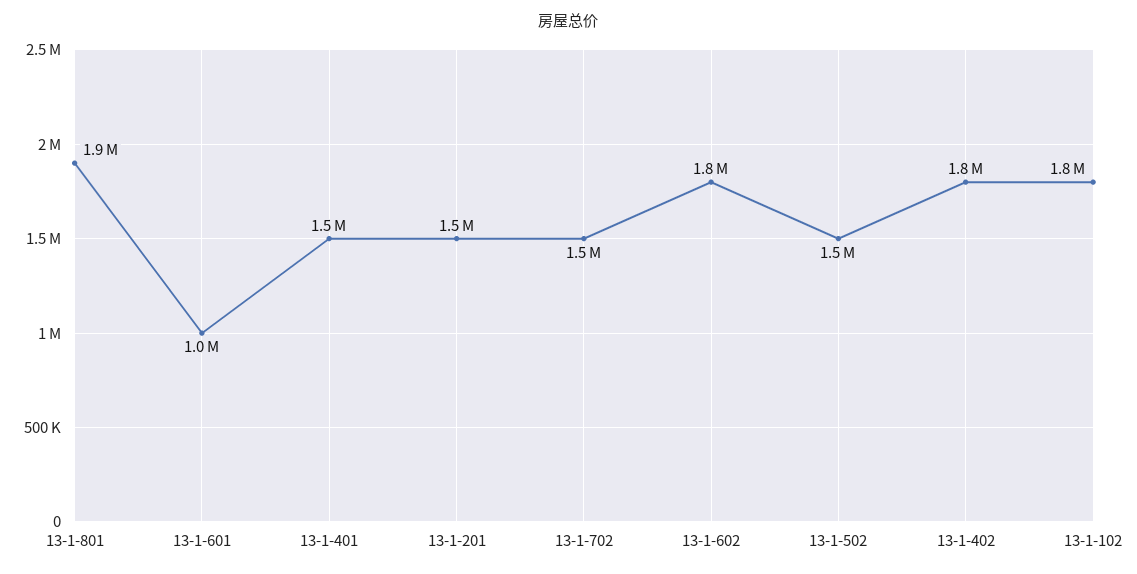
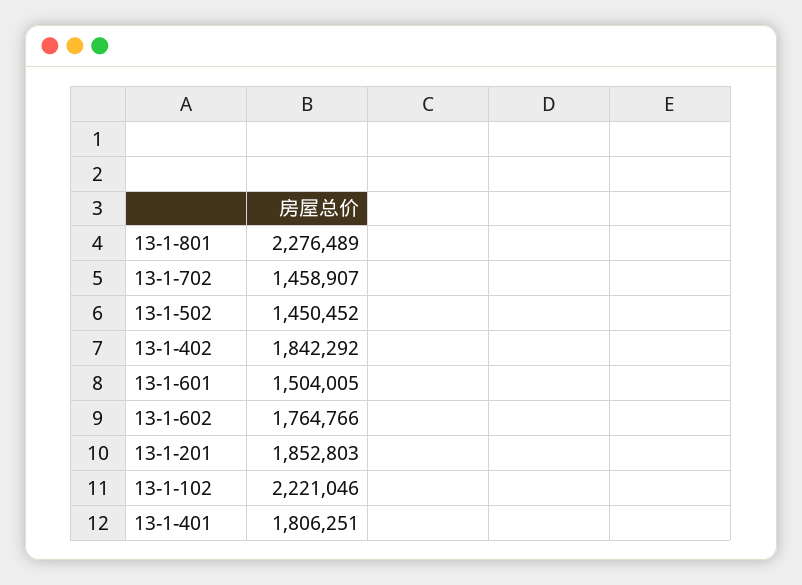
  {
-   "13-1-801": 1900000,
+   "13-1-801": 2276489,
-   "13-1-601": 1000000,
+   "13-1-601": 1504005,
-   "13-1-401": 1500000,
+   "13-1-401": 1806251,
-   "13-1-201": 1500000,
+   "13-1-201": 1852803,
    "13-1-702": 1458907,
    "13-1-602": 1764766,
    "13-1-502": 1450452,
    "13-1-402": 1842292,
-   "13-1-102": 1800000
+   "13-1-102": 2221046
  }

